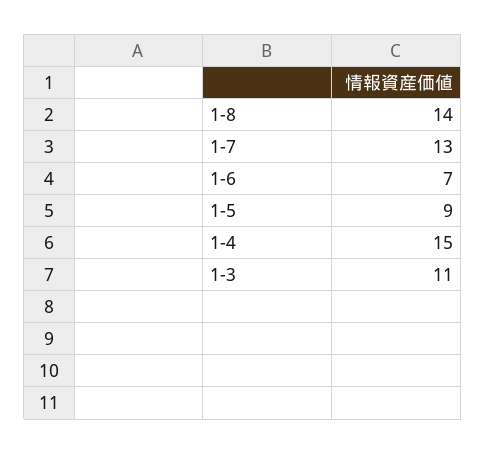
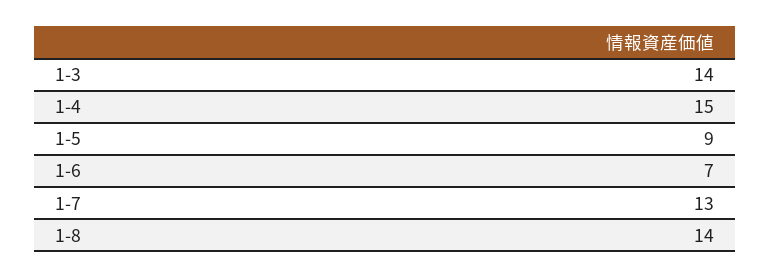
  {
    "1-8": 14,
    "1-7": 13,
    "1-6": 7,
    "1-5": 9,
    "1-4": 15,
-   "1-3": 11
+   "1-3": 14
  }

